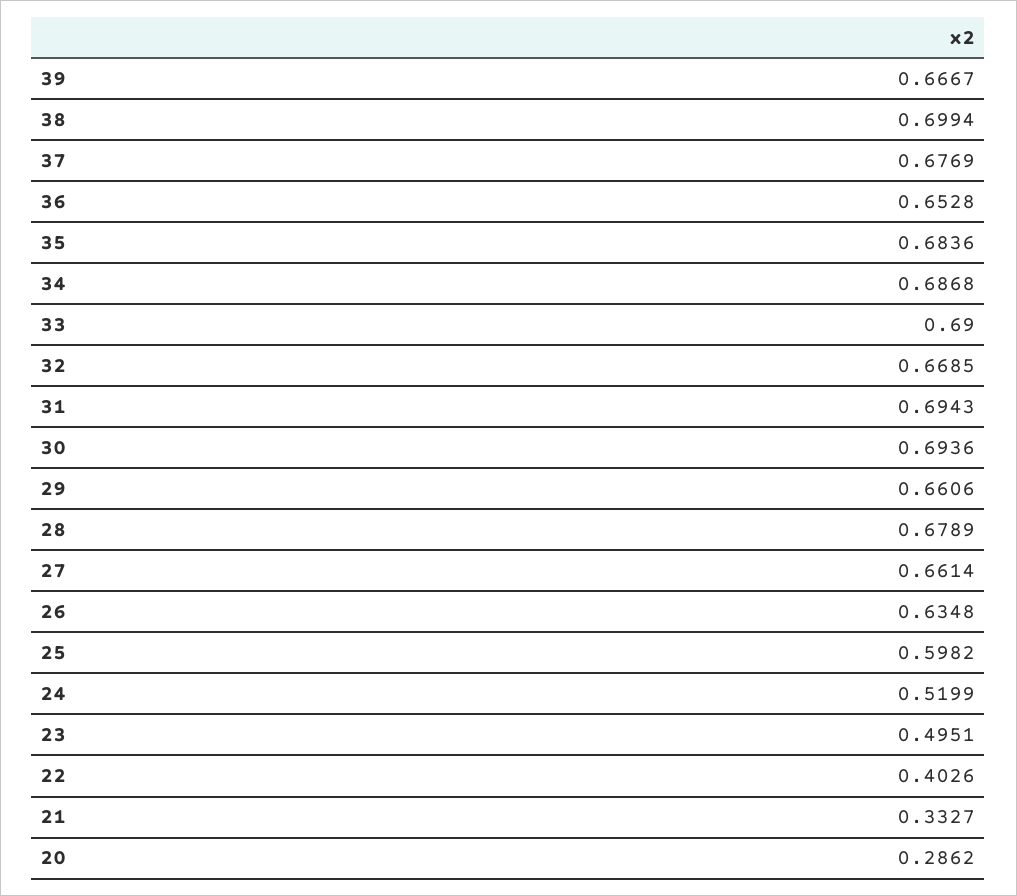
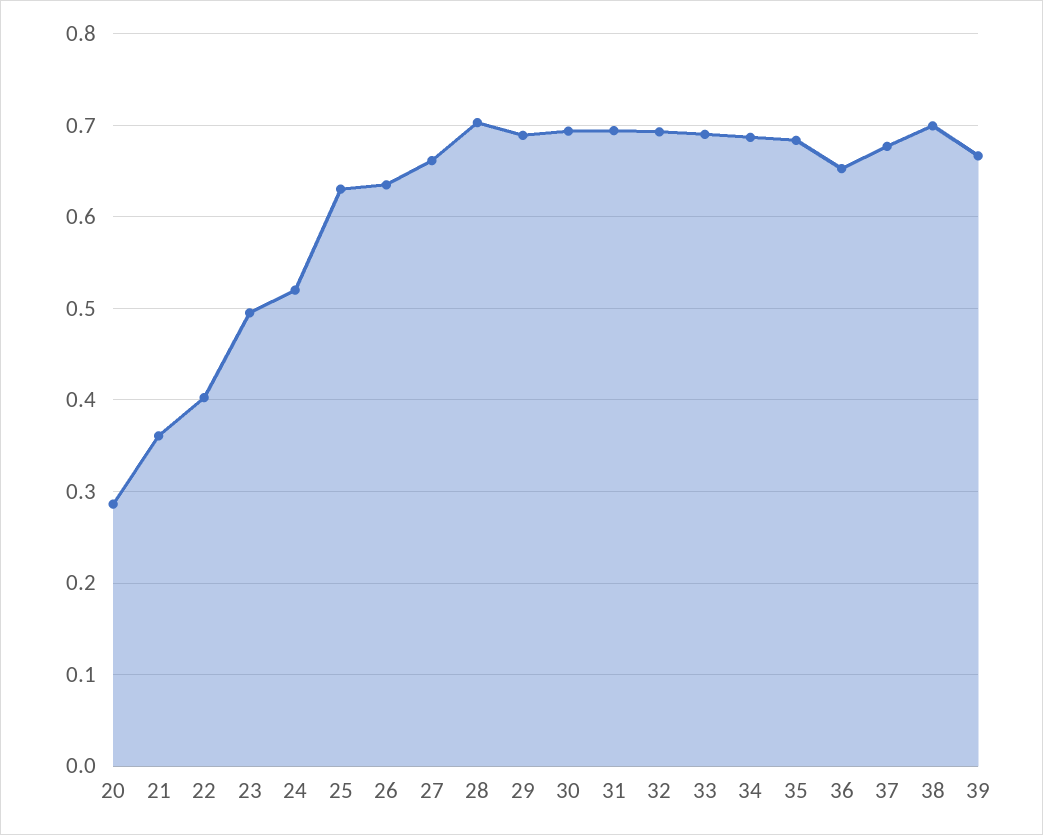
  {
    "39": 0.6667,
    "38": 0.6994,
    "37": 0.6769,
    "36": 0.6528,
    "35": 0.6836,
    "34": 0.6868,
    "33": 0.69,
-   "32": 0.6685,
+   "32": 0.69,
    "31": 0.6943,
    "30": 0.6936,
-   "29": 0.6606,
+   "29": 0.69,
-   "28": 0.6789,
+   "28": 0.7,
    "27": 0.6614,
    "26": 0.6348,
-   "25": 0.5982,
+   "25": 0.63,
    "24": 0.5199,
    "23": 0.4951,
    "22": 0.4026,
-   "21": 0.3327,
+   "21": 0.36,
    "20": 0.2862
  }

